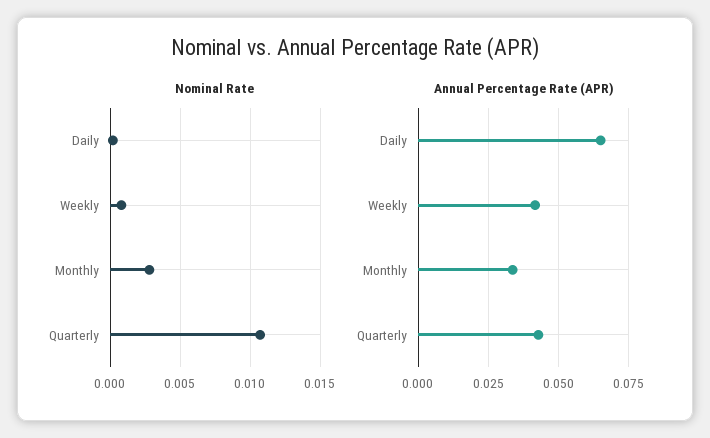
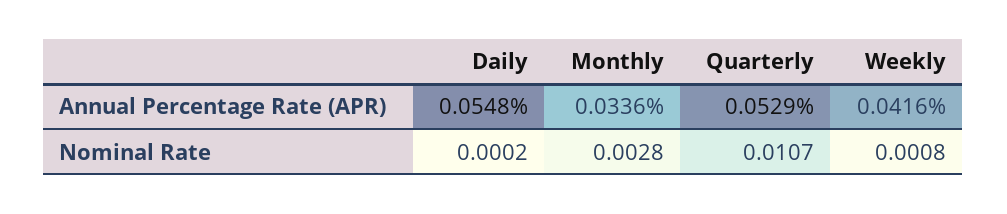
  {
    "Nominal Rate": {
      "Daily": 0.0002,
      "Weekly": 0.0008,
      "Monthly": 0.0028,
      "Quarterly": 0.0107
    },
    "Annual Percentage Rate (APR)": {
-     "Daily": 0.065,
+     "Daily": 0.0548,
      "Weekly": 0.0416,
      "Monthly": 0.0336,
-     "Quarterly": 0.0425
+     "Quarterly": 0.0529
    }
  }

